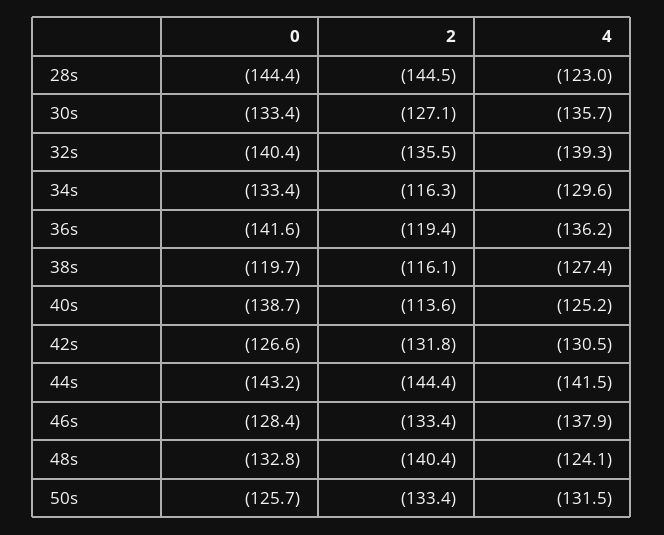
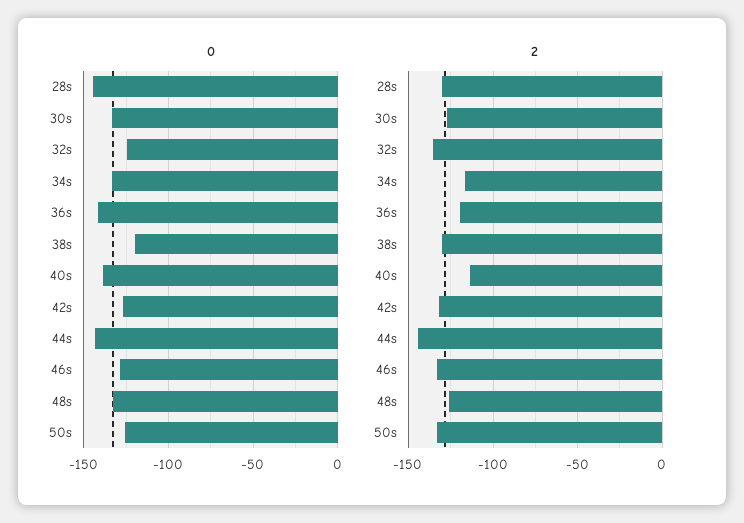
  {
    "0": {
      "28s": -144.4,
      "30s": -133.4,
-     "32s": -140.4,
+     "32s": -125,
      "34s": -133.4,
      "36s": -141.6,
      "38s": -119.7,
      "40s": -138.7,
      "42s": -126.6,
      "44s": -143.2,
      "46s": -128.4,
      "48s": -132.8,
      "50s": -125.7
    },
    "2": {
-     "28s": -144.5,
+     "28s": -130,
      "30s": -127.1,
      "32s": -135.5,
      "34s": -116.3,
      "36s": -119.4,
-     "38s": -116.1,
+     "38s": -130,
      "40s": -113.6,
      "42s": -131.8,
      "44s": -144.4,
      "46s": -133.4,
-     "48s": -140.4,
+     "48s": -125,
      "50s": -133.4
-   },
+   }
-   "4": {
-     "28s": -123,
-     "30s": -135.7,
-     "32s": -139.3,
-     "34s": -129.6,
-     "36s": -136.2,
-     "38s": -127.4,
-     "40s": -125.2,
-     "42s": -130.5,
-     "44s": -141.5,
-     "46s": -137.9,
-     "48s": -124.1,
-     "50s": -131.5
-   }
  }

